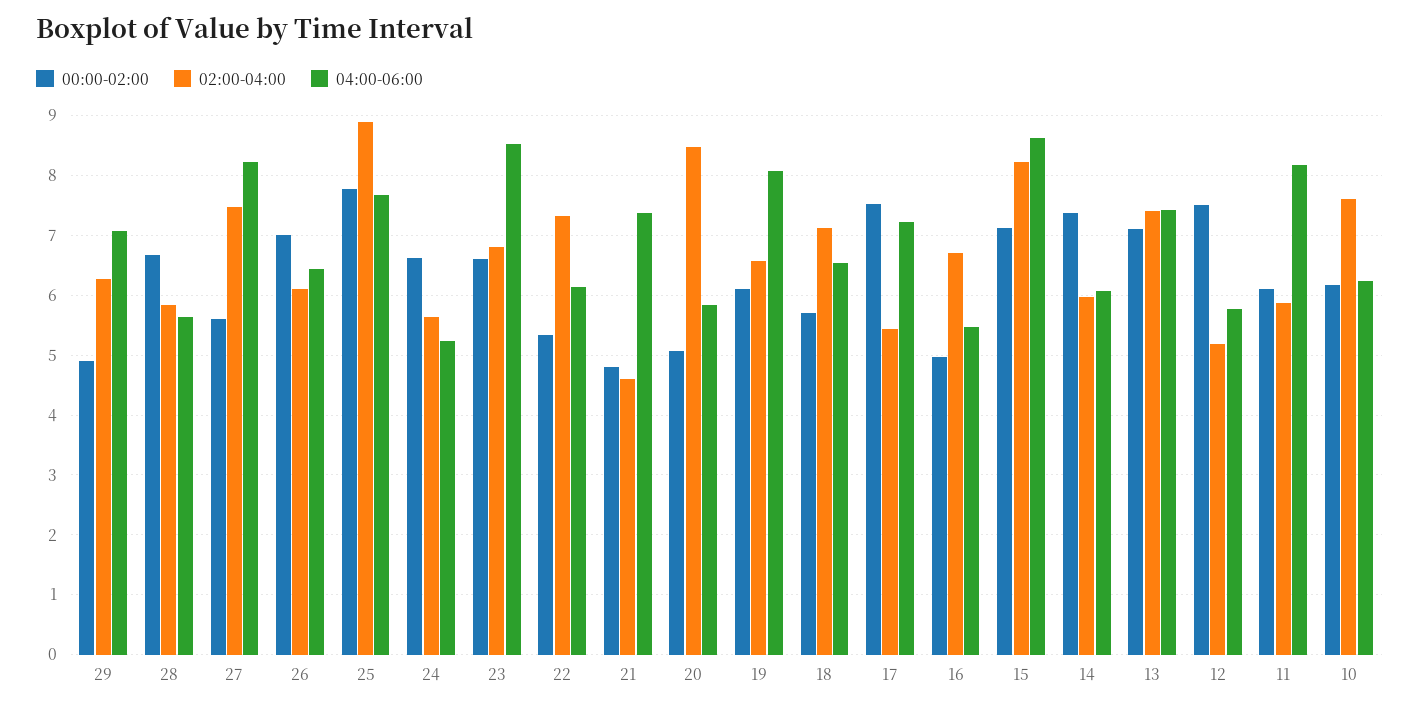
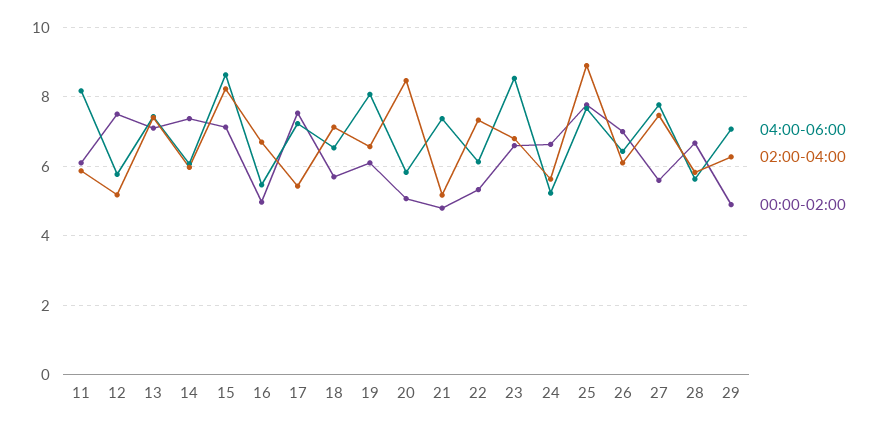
  {
    "00:00-02:00": {
      "29": 5,
      "28": 6.6,
      "27": 5.6,
      "26": 7,
      "25": 7.8,
      "24": 6.6,
      "23": 6.6,
      "22": 5.4,
      "21": 4.8,
      "20": 5,
      "19": 6.2,
      "18": 5.8,
      "17": 7.6,
      "16": 5,
      "15": 7.2,
      "14": 7.4,
      "13": 7.2,
      "12": 7.6,
-     "11": 6.2,
+     "11": 6.2
-     "10": 6.2
    },
    "02:00-04:00": {
      "29": 6.2,
      "28": 5.8,
      "27": 7.4,
      "26": 6.2,
      "25": 9,
      "24": 5.6,
      "23": 6.8,
      "22": 7.4,
-     "21": 4.6,
+     "21": 5.2,
      "20": 8.4,
      "19": 6.6,
      "18": 7.2,
      "17": 5.4,
      "16": 6.8,
      "15": 8.2,
      "14": 6,
      "13": 7.4,
      "12": 5.2,
-     "11": 5.8,
+     "11": 5.8
-     "10": 7.6
    },
    "04:00-06:00": {
      "29": 7,
      "28": 5.6,
-     "27": 8.2,
+     "27": 7.8,
      "26": 6.4,
      "25": 7.6,
      "24": 5.2,
      "23": 8.6,
      "22": 6.2,
      "21": 7.4,
      "20": 5.8,
      "19": 8,
      "18": 6.6,
      "17": 7.2,
      "16": 5.4,
      "15": 8.6,
      "14": 6,
      "13": 7.4,
      "12": 5.8,
-     "11": 8.2,
+     "11": 8.2
-     "10": 6.2
    }
  }

